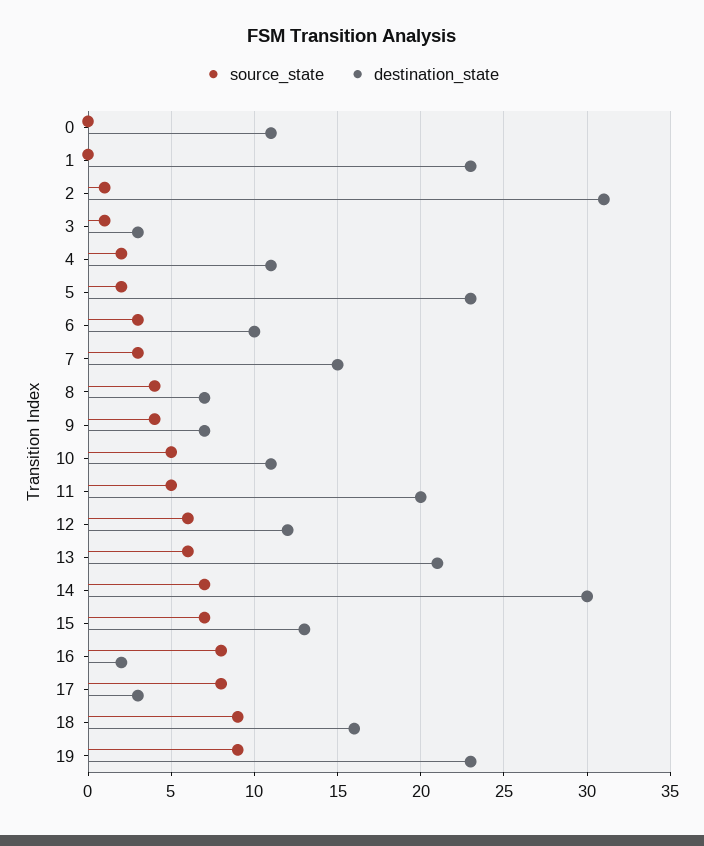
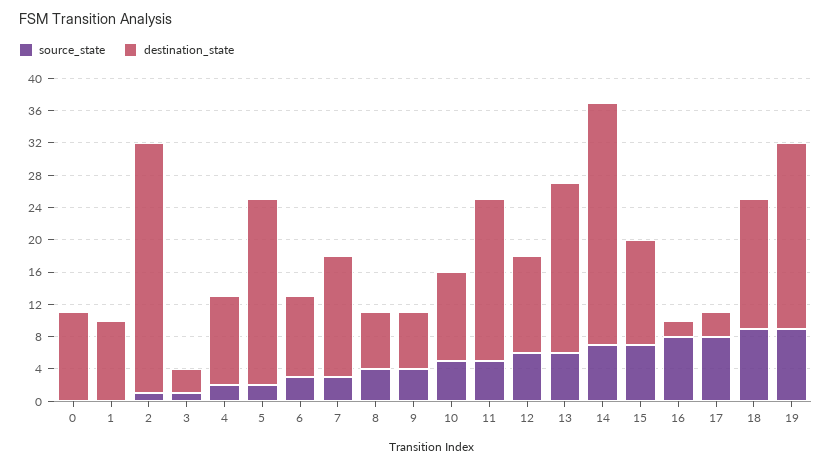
  {
    "source_state": {
      "0": 0,
      "1": 0,
      "2": 1,
      "3": 1,
      "4": 2,
      "5": 2,
      "6": 3,
      "7": 3,
      "8": 4,
      "9": 4,
      "10": 5,
      "11": 5,
      "12": 6,
      "13": 6,
      "14": 7,
      "15": 7,
      "16": 8,
      "17": 8,
      "18": 9,
      "19": 9
    },
    "destination_state": {
      "0": 11,
-     "1": 23,
+     "1": 10,
      "2": 31,
      "3": 3,
      "4": 11,
      "5": 23,
      "6": 10,
      "7": 15,
      "8": 7,
      "9": 7,
      "10": 11,
      "11": 20,
      "12": 12,
      "13": 21,
      "14": 30,
      "15": 13,
      "16": 2,
      "17": 3,
      "18": 16,
      "19": 23
    }
  }

